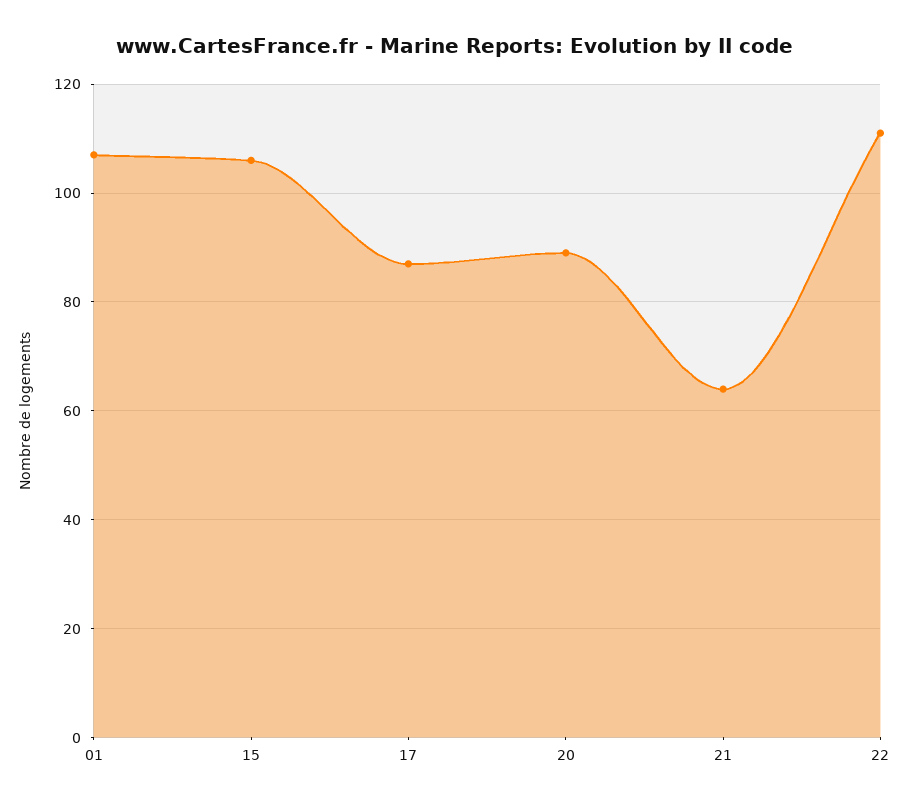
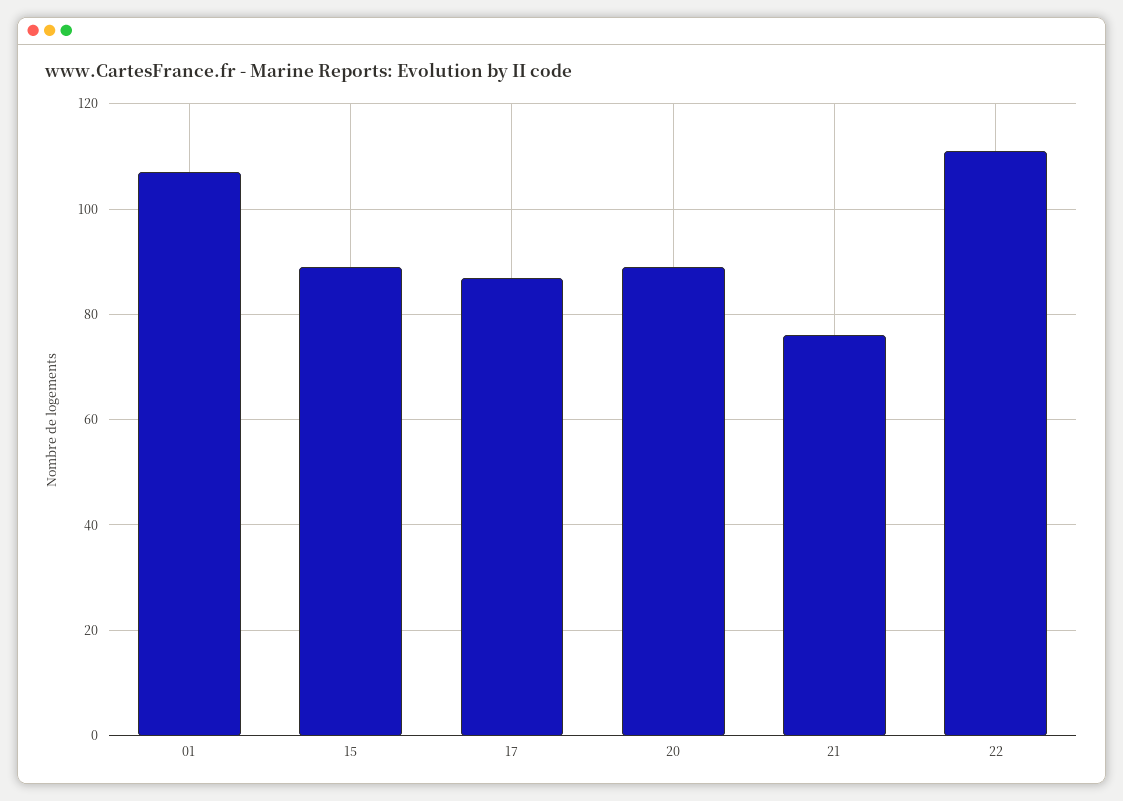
  {
    "01": 105,
-   "15": 105,
+   "15": 90,
    "17": 85,
    "20": 90,
-   "21": 65,
+   "21": 75,
    "22": 110
  }

